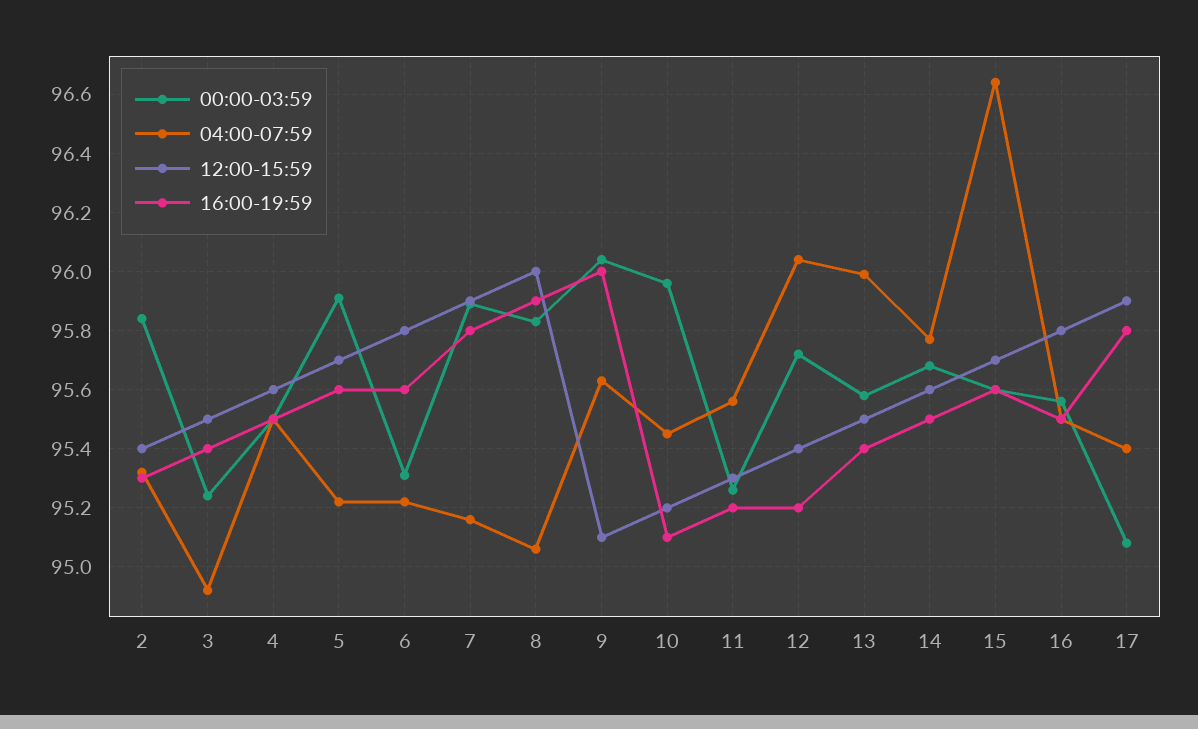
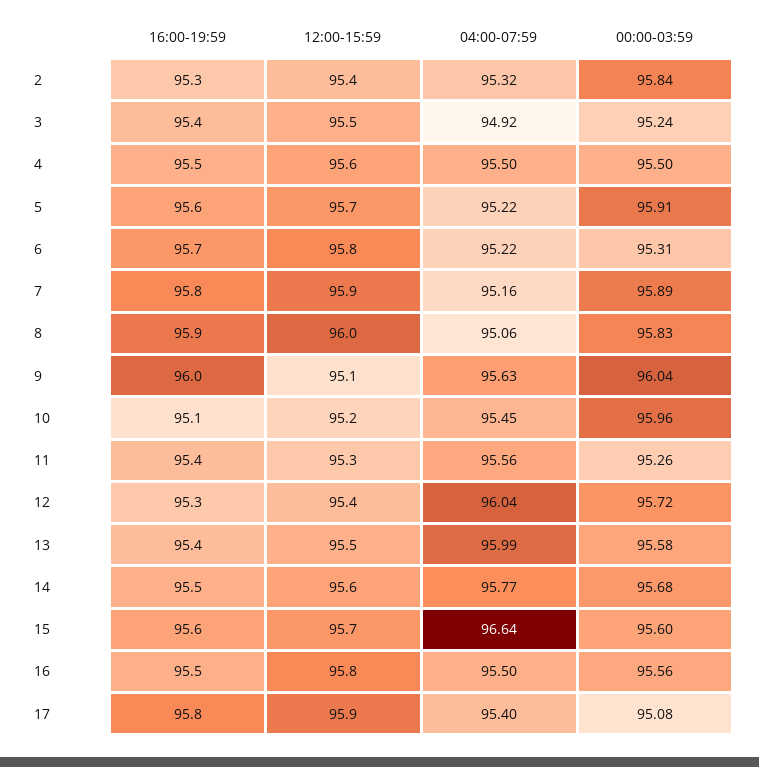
  {
    "00:00-03:59": {
      "2": 95.84,
      "3": 95.24,
      "4": 95.5,
      "5": 95.91,
      "6": 95.31,
      "7": 95.89,
      "8": 95.83,
      "9": 96.04,
      "10": 95.96,
      "11": 95.26,
      "12": 95.72,
      "13": 95.58,
      "14": 95.68,
      "15": 95.6,
      "16": 95.56,
      "17": 95.08
    },
    "04:00-07:59": {
      "2": 95.32,
      "3": 94.92,
      "4": 95.5,
      "5": 95.22,
      "6": 95.22,
      "7": 95.16,
      "8": 95.06,
      "9": 95.63,
      "10": 95.45,
      "11": 95.56,
      "12": 96.04,
      "13": 95.99,
      "14": 95.77,
      "15": 96.64,
      "16": 95.5,
      "17": 95.4
    },
    "12:00-15:59": {
      "2": 95.4,
      "3": 95.5,
      "4": 95.6,
      "5": 95.7,
      "6": 95.8,
      "7": 95.9,
      "8": 96,
      "9": 95.1,
      "10": 95.2,
      "11": 95.3,
      "12": 95.4,
      "13": 95.5,
      "14": 95.6,
      "15": 95.7,
      "16": 95.8,
      "17": 95.9
    },
    "16:00-19:59": {
      "2": 95.3,
      "3": 95.4,
      "4": 95.5,
      "5": 95.6,
-     "6": 95.6,
+     "6": 95.7,
      "7": 95.8,
      "8": 95.9,
      "9": 96,
      "10": 95.1,
-     "11": 95.2,
+     "11": 95.4,
-     "12": 95.2,
+     "12": 95.3,
      "13": 95.4,
      "14": 95.5,
      "15": 95.6,
      "16": 95.5,
      "17": 95.8
    }
  }

